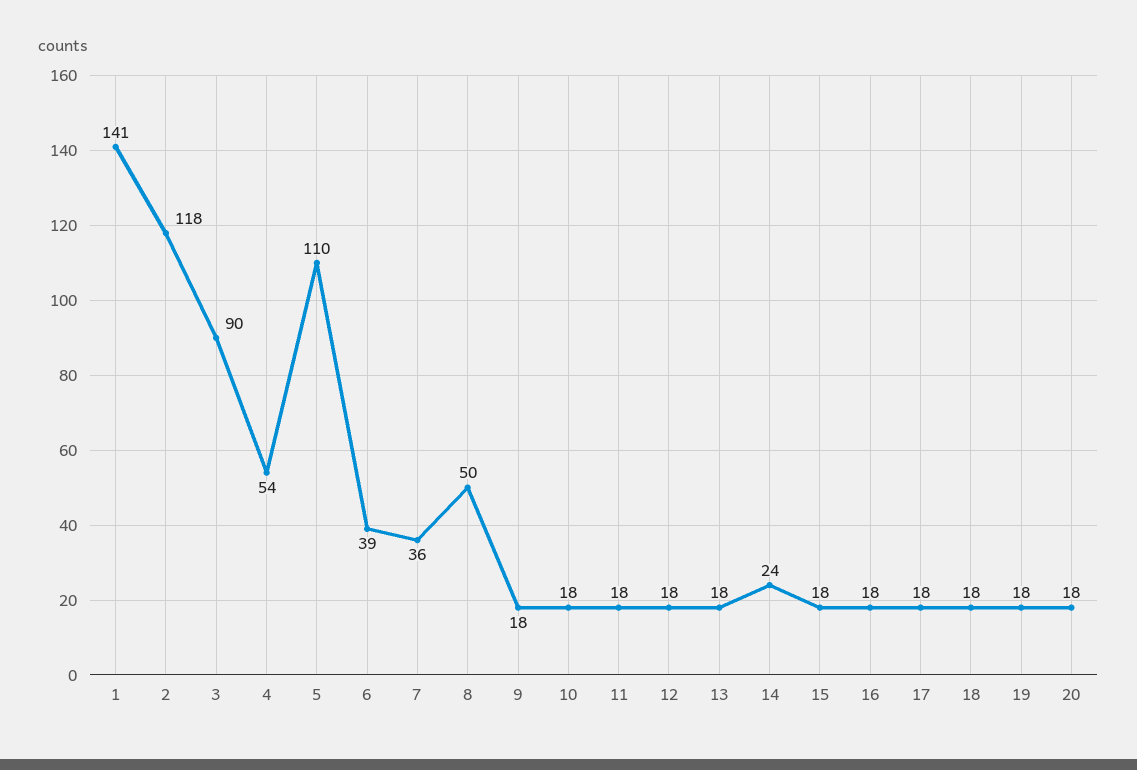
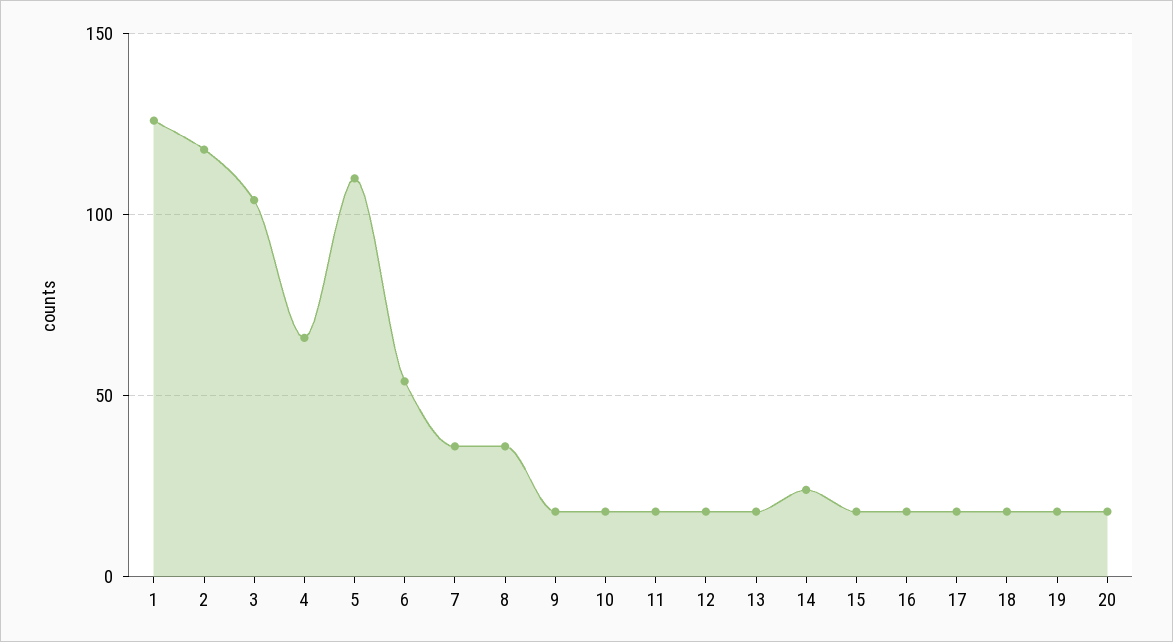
  {
-   "1": 141,
+   "1": 125,
    "2": 118,
-   "3": 90,
+   "3": 105,
-   "4": 54,
+   "4": 65,
    "5": 110,
-   "6": 39,
+   "6": 55,
    "7": 36,
-   "8": 50,
+   "8": 35,
    "9": 18,
    "10": 18,
    "11": 18,
    "12": 18,
    "13": 18,
    "14": 24,
    "15": 18,
    "16": 18,
    "17": 18,
    "18": 18,
    "19": 18,
    "20": 18
  }

